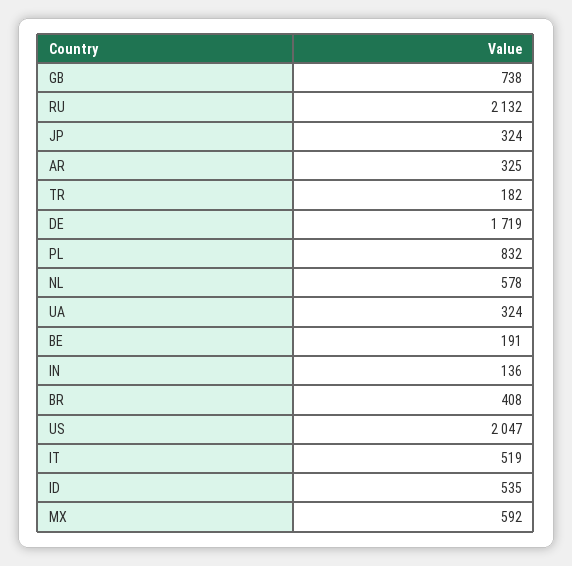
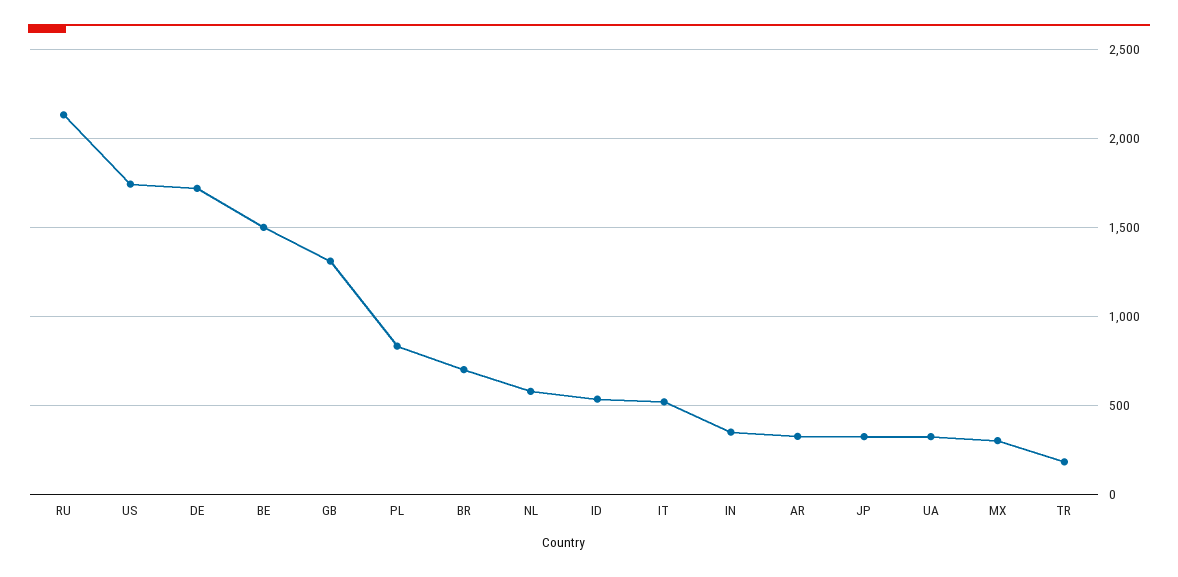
  {
-   "GB": 738,
+   "GB": 1300,
    "RU": 2132,
    "JP": 324,
    "AR": 325,
    "TR": 182,
    "DE": 1719,
    "PL": 832,
    "NL": 578,
    "UA": 324,
-   "BE": 191,
+   "BE": 1500,
-   "IN": 136,
+   "IN": 350,
-   "BR": 408,
+   "BR": 700,
-   "US": 2047,
+   "US": 1750,
    "IT": 519,
    "ID": 535,
-   "MX": 592
+   "MX": 300
  }

